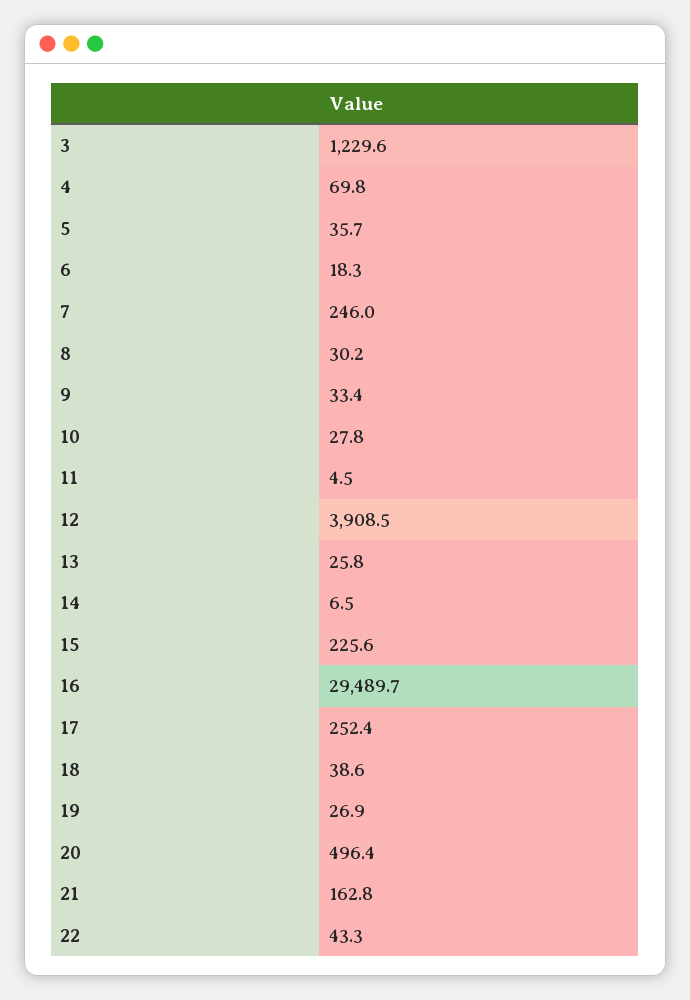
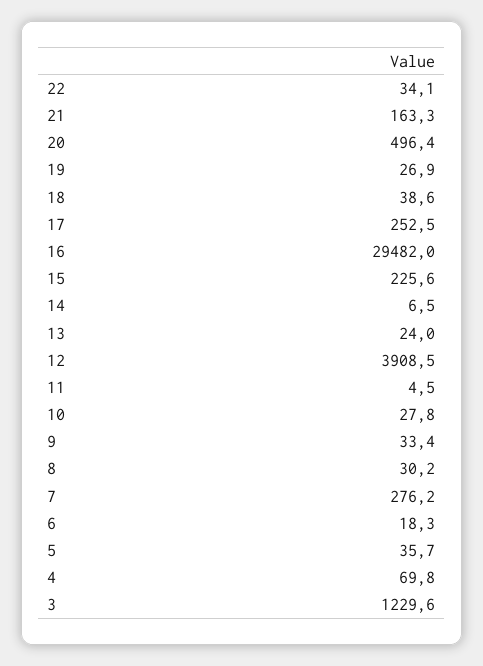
  {
    "3": 1229.6,
    "4": 69.8,
    "5": 35.7,
    "6": 18.3,
-   "7": 246,
+   "7": 276.2,
    "8": 30.2,
    "9": 33.4,
    "10": 27.8,
    "11": 4.5,
    "12": 3908.5,
-   "13": 25.8,
+   "13": 24,
    "14": 6.5,
    "15": 225.6,
-   "16": 29489.7,
+   "16": 29482,
-   "17": 252.4,
+   "17": 252.5,
    "18": 38.6,
    "19": 26.9,
    "20": 496.4,
-   "21": 162.8,
+   "21": 163.3,
-   "22": 43.3
+   "22": 34.1
  }

